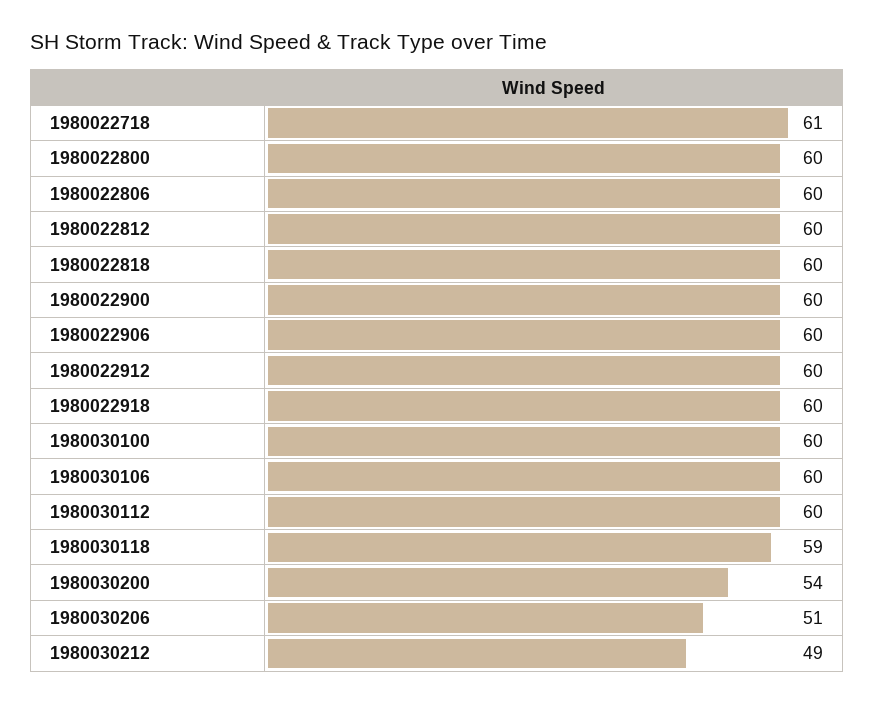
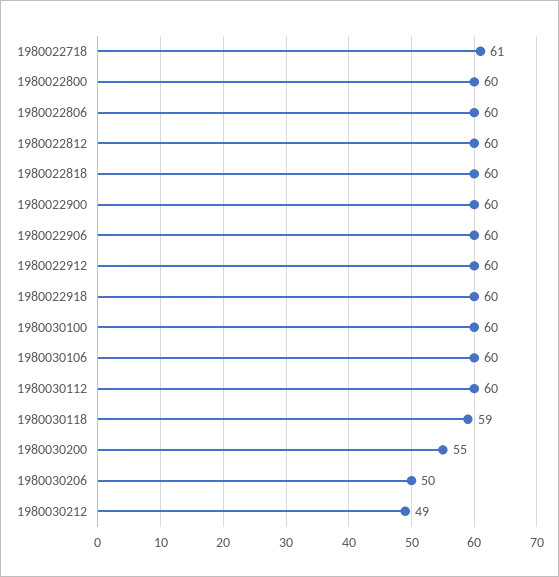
  {
    "1980022718": 61,
    "1980022800": 60,
    "1980022806": 60,
    "1980022812": 60,
    "1980022818": 60,
    "1980022900": 60,
    "1980022906": 60,
    "1980022912": 60,
    "1980022918": 60,
    "1980030100": 60,
    "1980030106": 60,
    "1980030112": 60,
    "1980030118": 59,
-   "1980030200": 54,
+   "1980030200": 55,
-   "1980030206": 51,
+   "1980030206": 50,
    "1980030212": 49
  }

